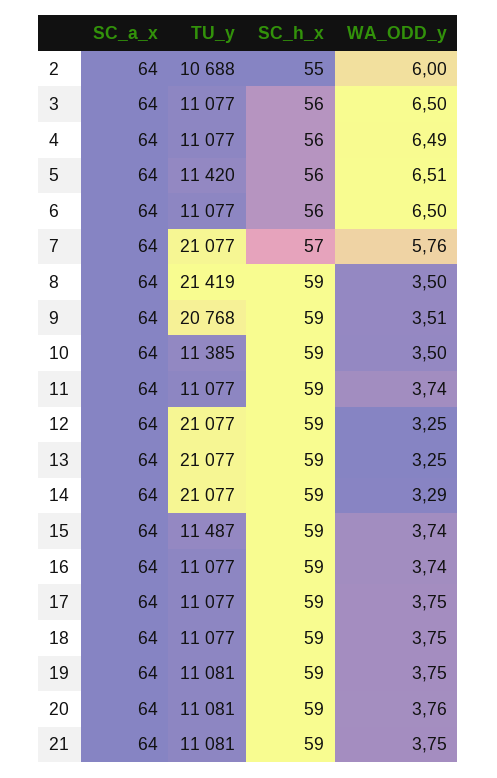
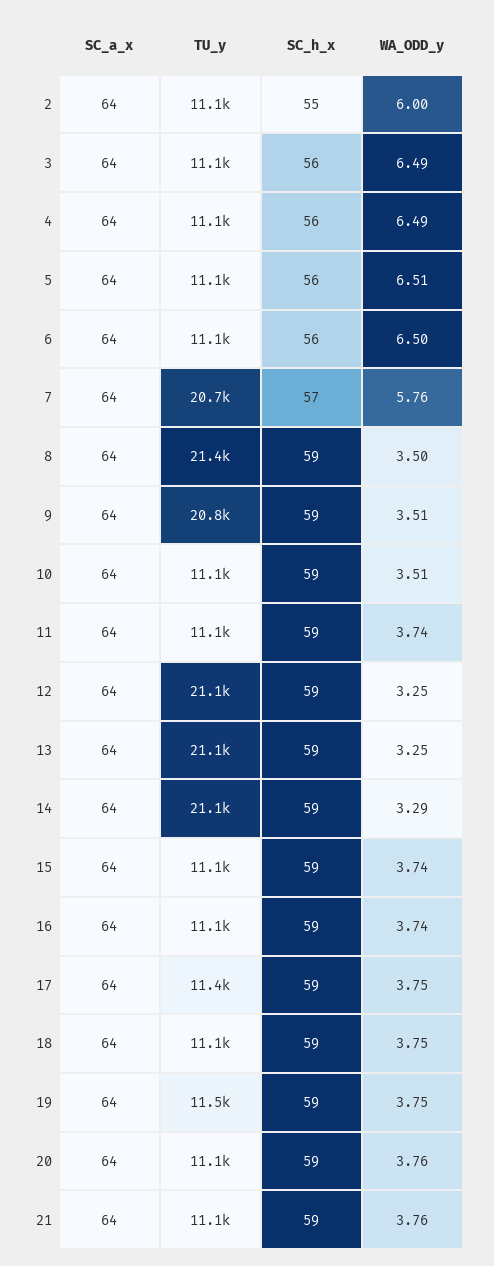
  {
    "SC_a_x": {
      "2": 64,
      "3": 64,
      "4": 64,
      "5": 64,
      "6": 64,
      "7": 64,
      "8": 64,
      "9": 64,
      "10": 64,
      "11": 64,
      "12": 64,
      "13": 64,
      "14": 64,
      "15": 64,
      "16": 64,
      "17": 64,
      "18": 64,
      "19": 64,
      "20": 64,
      "21": 64
    },
    "TU_y": {
-     "2": 10688,
+     "2": 11100,
      "3": 11077,
      "4": 11077,
-     "5": 11420,
+     "5": 11100,
      "6": 11077,
-     "7": 21077,
+     "7": 20700,
      "8": 21419,
      "9": 20768,
-     "10": 11385,
+     "10": 11100,
      "11": 11077,
      "12": 21077,
      "13": 21077,
      "14": 21077,
-     "15": 11487,
+     "15": 11100,
      "16": 11077,
-     "17": 11077,
+     "17": 11400,
      "18": 11077,
-     "19": 11081,
+     "19": 11500,
      "20": 11081,
      "21": 11081
    },
    "SC_h_x": {
      "2": 55,
      "3": 56,
      "4": 56,
      "5": 56,
      "6": 56,
      "7": 57,
      "8": 59,
      "9": 59,
      "10": 59,
      "11": 59,
      "12": 59,
      "13": 59,
      "14": 59,
      "15": 59,
      "16": 59,
      "17": 59,
      "18": 59,
      "19": 59,
      "20": 59,
      "21": 59
    },
    "WA_ODD_y": {
      "2": 6,
-     "3": 6.5,
+     "3": 6.49,
      "4": 6.49,
      "5": 6.51,
      "6": 6.5,
      "7": 5.76,
      "8": 3.5,
      "9": 3.51,
-     "10": 3.5,
+     "10": 3.51,
      "11": 3.74,
      "12": 3.25,
      "13": 3.25,
      "14": 3.29,
      "15": 3.74,
      "16": 3.74,
      "17": 3.75,
      "18": 3.75,
      "19": 3.75,
      "20": 3.76,
-     "21": 3.75
+     "21": 3.76
    }
  }

